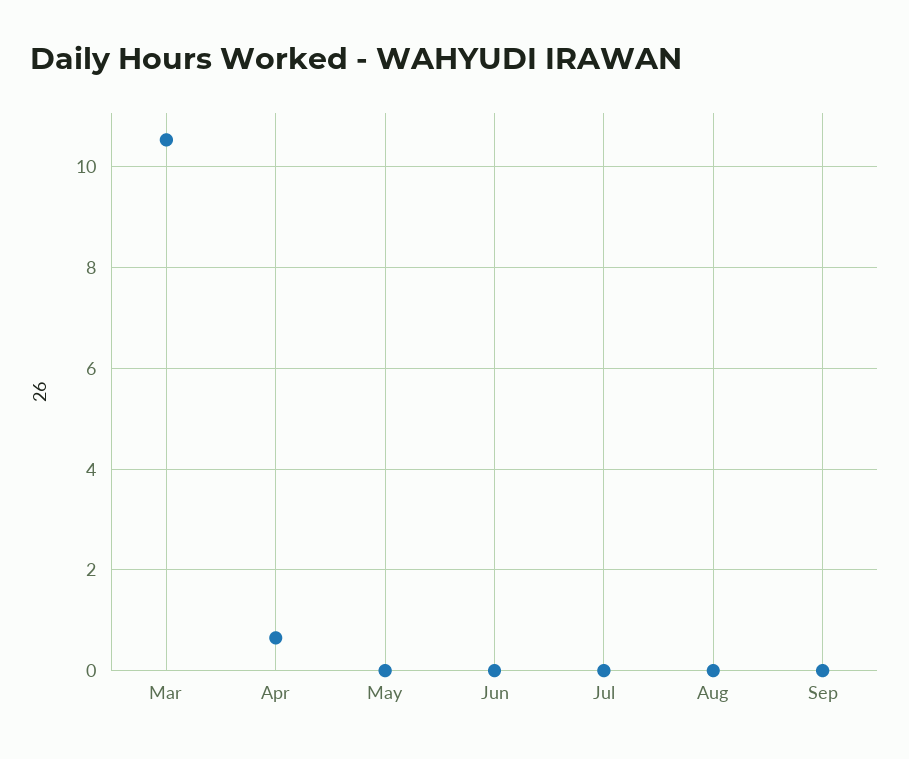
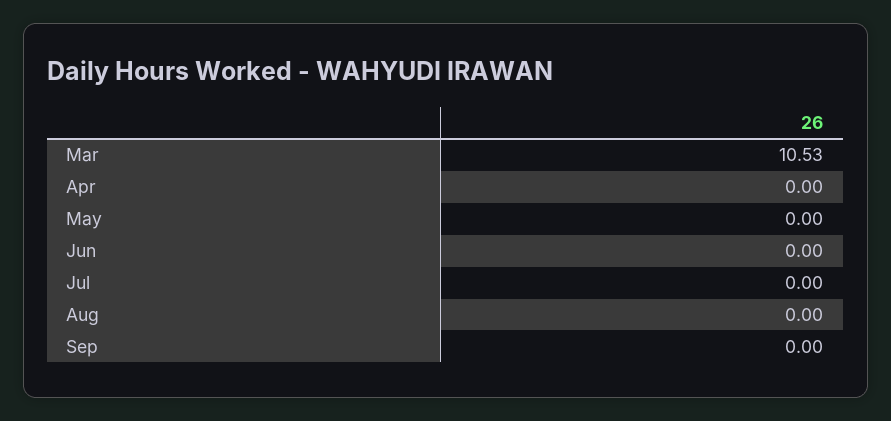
  {
    "Mar": 10.53,
-   "Apr": 0.6,
+   "Apr": 0,
    "May": 0,
    "Jun": 0,
    "Jul": 0,
    "Aug": 0,
    "Sep": 0
  }

